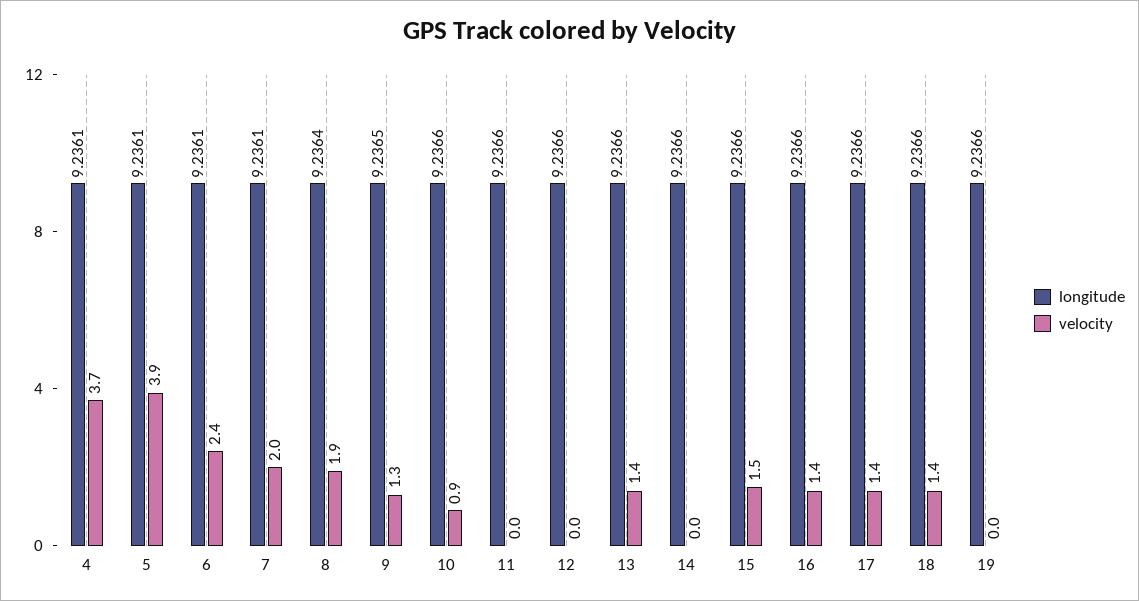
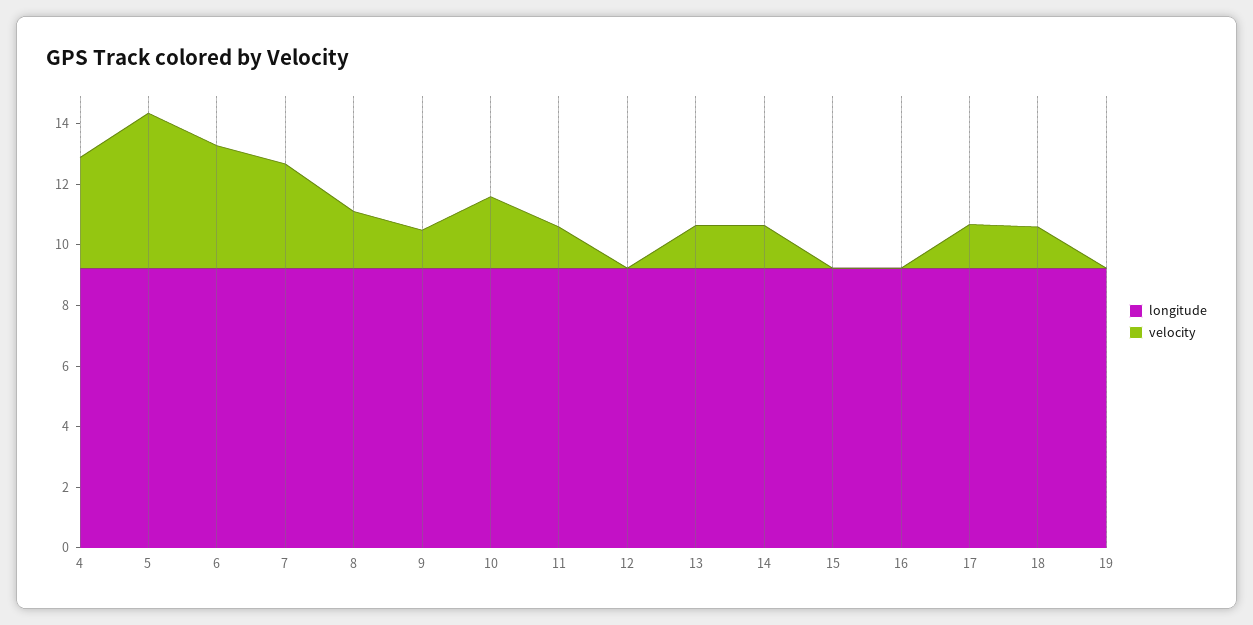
  {
    "longitude": {
      "4": 9.2361,
      "5": 9.2361,
      "6": 9.2361,
      "7": 9.2361,
      "8": 9.2364,
      "9": 9.2365,
      "10": 9.2366,
      "11": 9.2366,
      "12": 9.2366,
      "13": 9.2366,
      "14": 9.2366,
      "15": 9.2366,
      "16": 9.2366,
      "17": 9.2366,
      "18": 9.2366,
      "19": 9.2366
    },
    "velocity": {
      "4": 3.7,
-     "5": 3.9,
+     "5": 5,
-     "6": 2.4,
+     "6": 4,
-     "7": 2,
+     "7": 3.5,
      "8": 1.9,
      "9": 1.3,
-     "10": 0.9,
+     "10": 2.5,
-     "11": 0,
+     "11": 1.5,
      "12": 0,
      "13": 1.4,
-     "14": 0,
+     "14": 1.5,
-     "15": 1.5,
+     "15": 0,
-     "16": 1.4,
+     "16": 0,
      "17": 1.4,
      "18": 1.4,
      "19": 0
    }
  }

